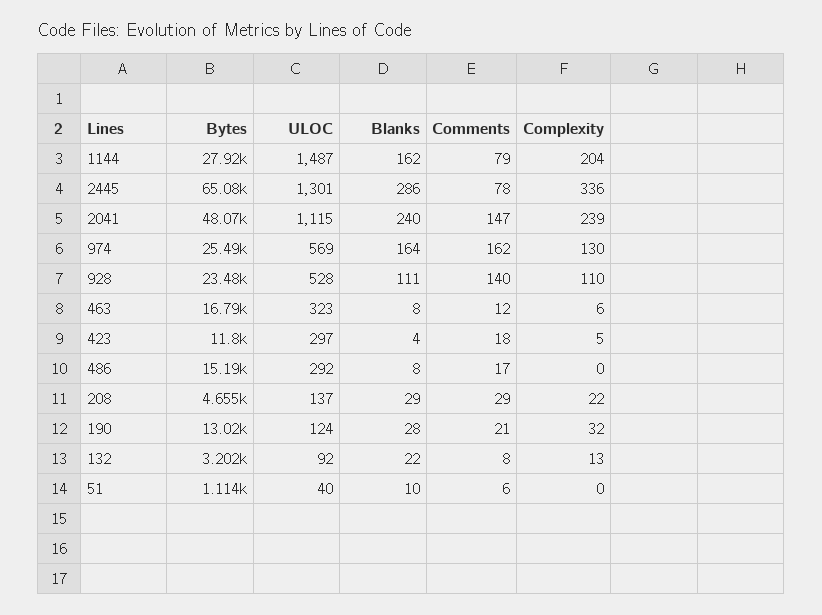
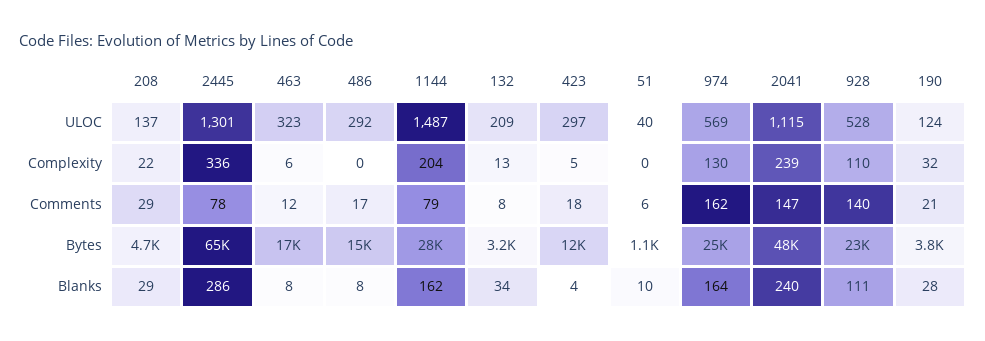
  {
    "Bytes": {
      "1144": 27920,
      "2445": 65080,
      "2041": 48070,
      "974": 25490,
      "928": 23480,
      "463": 16790,
      "423": 11800,
      "486": 15190,
      "208": 4655,
-     "190": 13020,
+     "190": 3800,
      "132": 3202,
      "51": 1114
    },
    "ULOC": {
      "1144": 1487,
      "2445": 1301,
      "2041": 1115,
      "974": 569,
      "928": 528,
      "463": 323,
      "423": 297,
      "486": 292,
      "208": 137,
      "190": 124,
-     "132": 92,
+     "132": 209,
      "51": 40
    },
    "Blanks": {
      "1144": 162,
      "2445": 286,
      "2041": 240,
      "974": 164,
      "928": 111,
      "463": 8,
      "423": 4,
      "486": 8,
      "208": 29,
      "190": 28,
-     "132": 22,
+     "132": 34,
      "51": 10
    },
    "Comments": {
      "1144": 79,
      "2445": 78,
      "2041": 147,
      "974": 162,
      "928": 140,
      "463": 12,
      "423": 18,
      "486": 17,
      "208": 29,
      "190": 21,
      "132": 8,
      "51": 6
    },
    "Complexity": {
      "1144": 204,
      "2445": 336,
      "2041": 239,
      "974": 130,
      "928": 110,
      "463": 6,
      "423": 5,
      "486": 0,
      "208": 22,
      "190": 32,
      "132": 13,
      "51": 0
    }
  }

